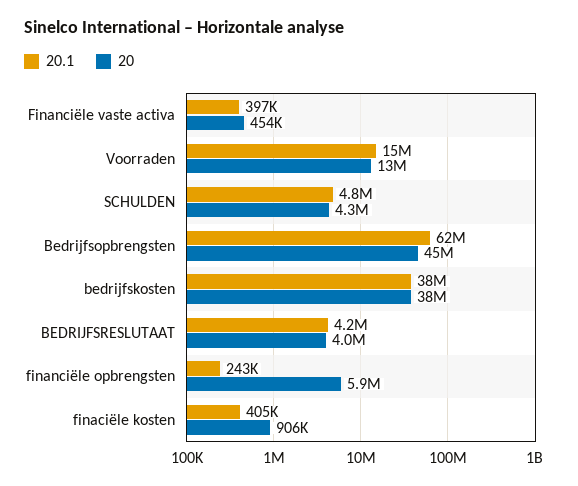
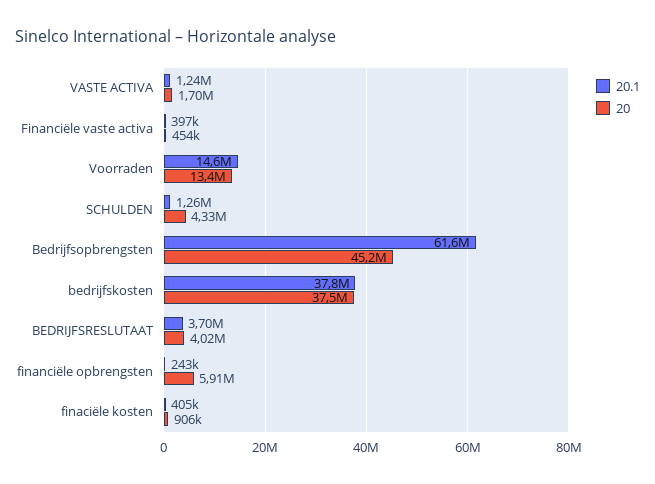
  {
    "20.1": {
      "Financiële vaste activa": 397000,
      "Voorraden": 14600000,
-     "SCHULDEN": 4800000,
+     "SCHULDEN": 1260000,
      "Bedrijfsopbrengsten": 61600000,
      "bedrijfskosten": 37800000,
-     "BEDRIJFSRESLUTAAT": 4200000,
+     "BEDRIJFSRESLUTAAT": 3700000,
      "financiële opbrengsten": 243000,
-     "finaciële kosten": 405000
+     "finaciële kosten": 405000,
+     "VASTE ACTIVA": 1240000
    },
    "20": {
      "Financiële vaste activa": 454000,
      "Voorraden": 13400000,
      "SCHULDEN": 4330000,
      "Bedrijfsopbrengsten": 45200000,
      "bedrijfskosten": 37500000,
      "BEDRIJFSRESLUTAAT": 4020000,
      "financiële opbrengsten": 5910000,
-     "finaciële kosten": 906000
+     "finaciële kosten": 906000,
+     "VASTE ACTIVA": 1700000
    }
  }

